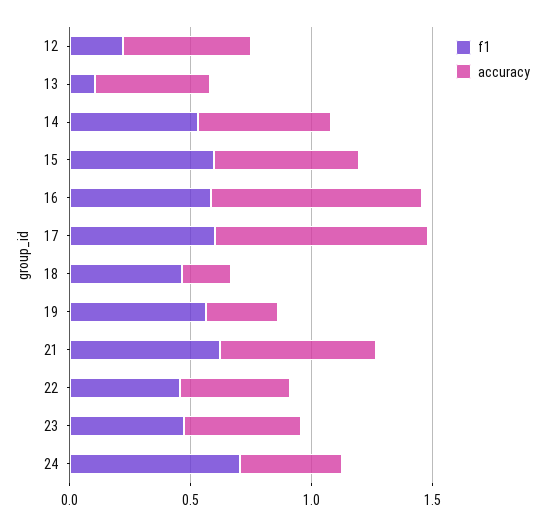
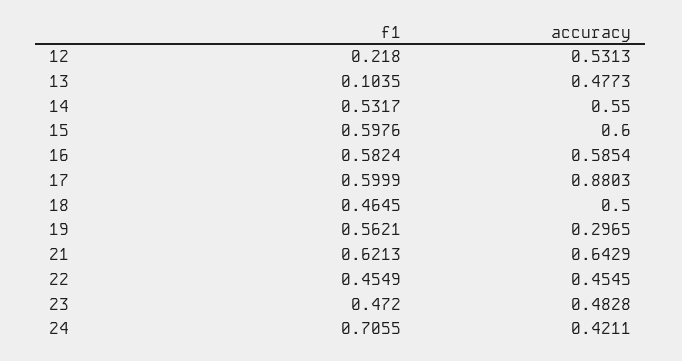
  {
    "f1": {
      "12": 0.218,
      "13": 0.1035,
      "14": 0.5317,
      "15": 0.5976,
      "16": 0.5824,
      "17": 0.5999,
      "18": 0.4645,
      "19": 0.5621,
      "21": 0.6213,
      "22": 0.4549,
      "23": 0.472,
      "24": 0.7055
    },
    "accuracy": {
      "12": 0.5313,
      "13": 0.4773,
      "14": 0.55,
      "15": 0.6,
-     "16": 0.9,
+     "16": 0.5854,
      "17": 0.8803,
-     "18": 0.2,
+     "18": 0.5,
      "19": 0.2965,
      "21": 0.6429,
      "22": 0.4545,
      "23": 0.4828,
      "24": 0.4211
    }
  }

